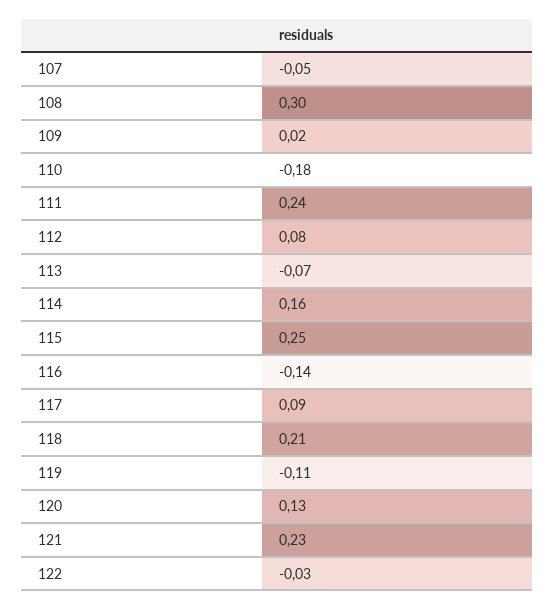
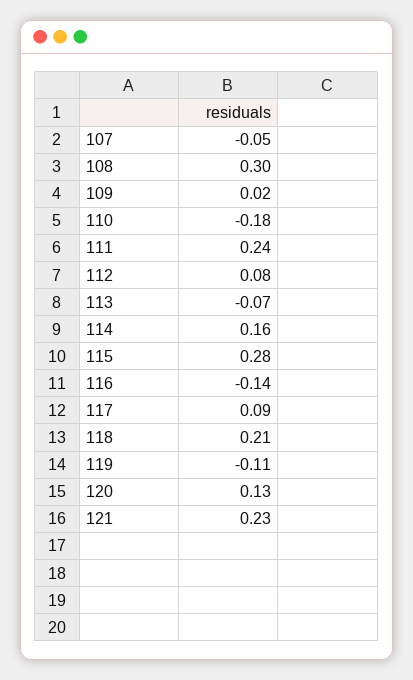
  {
    "107": -0.05,
    "108": 0.3,
    "109": 0.02,
    "110": -0.18,
    "111": 0.24,
    "112": 0.08,
    "113": -0.07,
    "114": 0.16,
-   "115": 0.25,
+   "115": 0.28,
    "116": -0.14,
    "117": 0.09,
    "118": 0.21,
    "119": -0.11,
    "120": 0.13,
-   "121": 0.23,
+   "121": 0.23
-   "122": -0.03
  }

